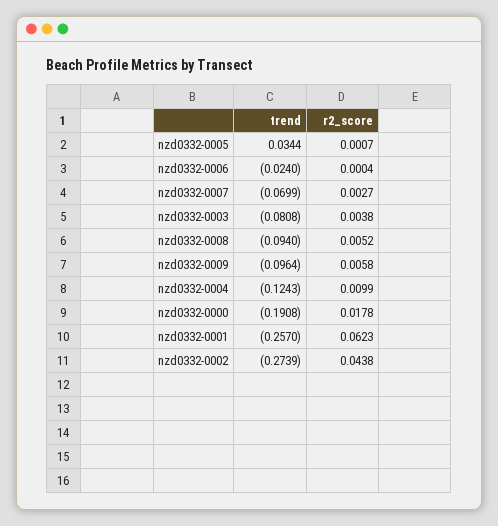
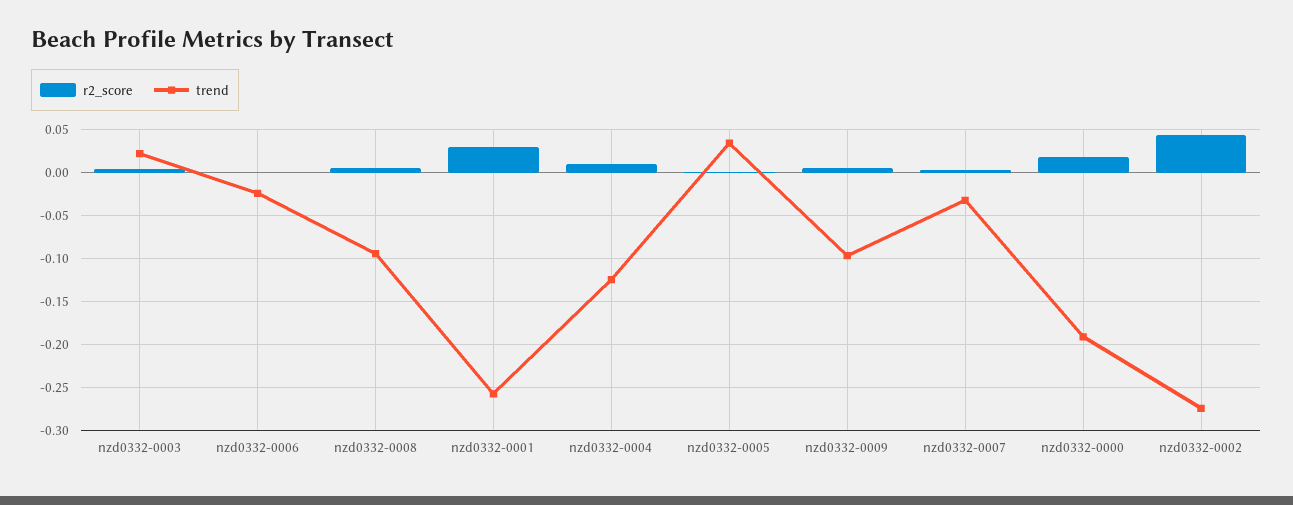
  {
    "trend": {
      "nzd0332-0005": 0.0344,
      "nzd0332-0006": -0.024,
-     "nzd0332-0007": -0.0699,
+     "nzd0332-0007": -0.03,
-     "nzd0332-0003": -0.0808,
+     "nzd0332-0003": 0.02,
      "nzd0332-0008": -0.094,
      "nzd0332-0009": -0.0964,
      "nzd0332-0004": -0.1243,
      "nzd0332-0000": -0.1908,
      "nzd0332-0001": -0.257,
      "nzd0332-0002": -0.2739
    },
    "r2_score": {
      "nzd0332-0005": 0.0007,
      "nzd0332-0006": 0.0004,
      "nzd0332-0007": 0.0027,
      "nzd0332-0003": 0.0038,
      "nzd0332-0008": 0.0052,
      "nzd0332-0009": 0.0058,
      "nzd0332-0004": 0.0099,
      "nzd0332-0000": 0.0178,
-     "nzd0332-0001": 0.0623,
+     "nzd0332-0001": 0.03,
      "nzd0332-0002": 0.0438
    }
  }

